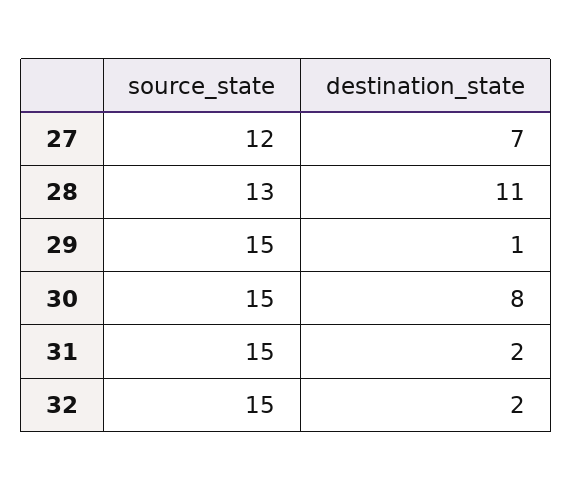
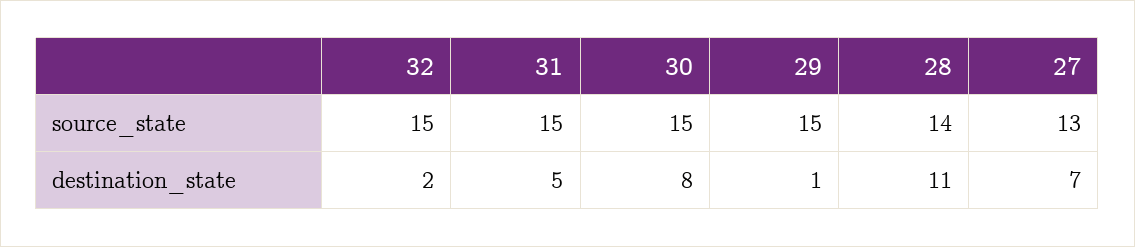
  {
    "source_state": {
-     "27": 12,
+     "27": 13,
-     "28": 13,
+     "28": 14,
      "29": 15,
      "30": 15,
      "31": 15,
      "32": 15
    },
    "destination_state": {
      "27": 7,
      "28": 11,
      "29": 1,
      "30": 8,
-     "31": 2,
+     "31": 5,
      "32": 2
    }
  }

